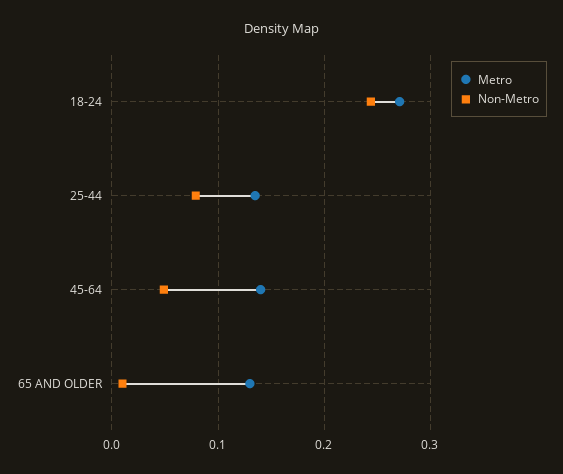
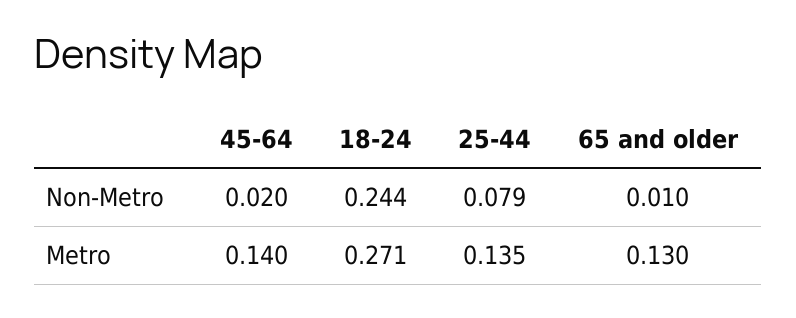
  {
    "Metro": {
      "18-24": 0.271,
      "25-44": 0.135,
      "45-64": 0.14,
      "65 AND OLDER": 0.13
    },
    "Non-Metro": {
      "18-24": 0.244,
      "25-44": 0.079,
-     "45-64": 0.05,
+     "45-64": 0.02,
      "65 AND OLDER": 0.01
    }
  }

